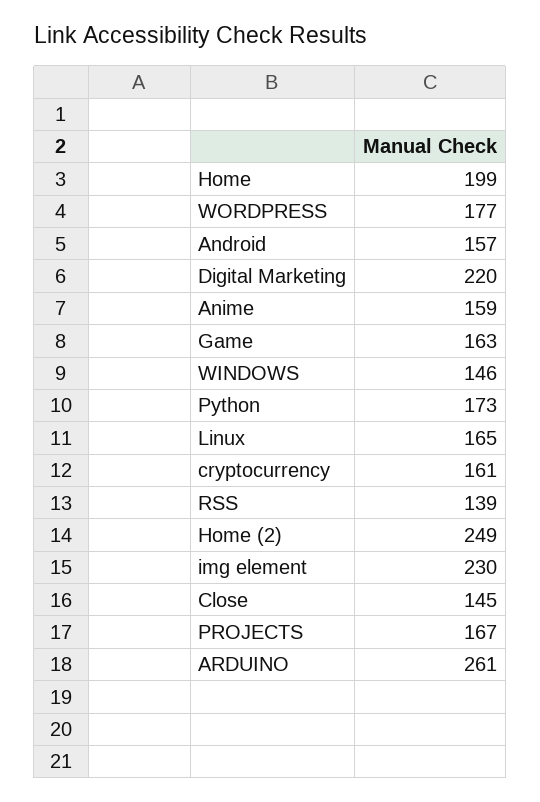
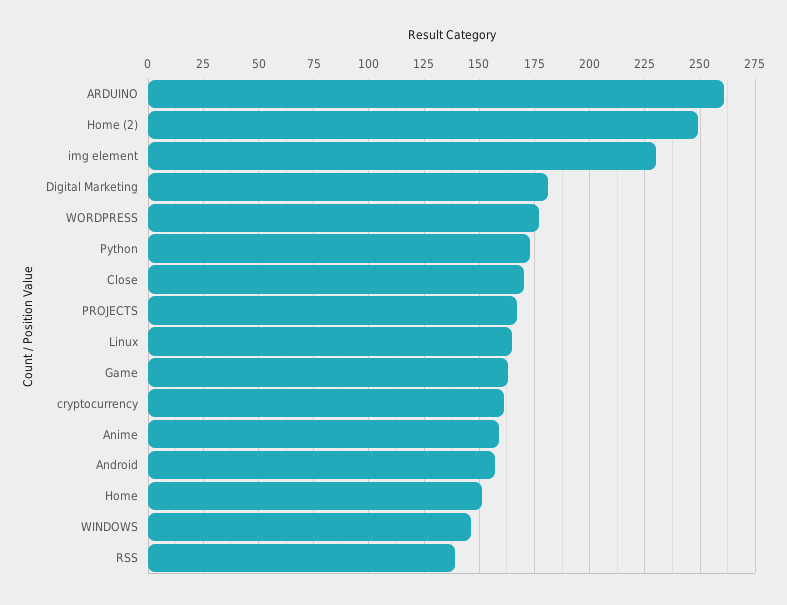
  {
-   "Home": 199,
+   "Home": 150,
    "WORDPRESS": 177,
    "Android": 157,
-   "Digital Marketing": 220,
+   "Digital Marketing": 180,
    "Anime": 159,
    "Game": 163,
    "WINDOWS": 146,
    "Python": 173,
    "Linux": 165,
    "cryptocurrency": 161,
    "RSS": 139,
    "Home (2)": 249,
    "img element": 230,
-   "Close": 145,
+   "Close": 170,
    "PROJECTS": 167,
    "ARDUINO": 261
  }

